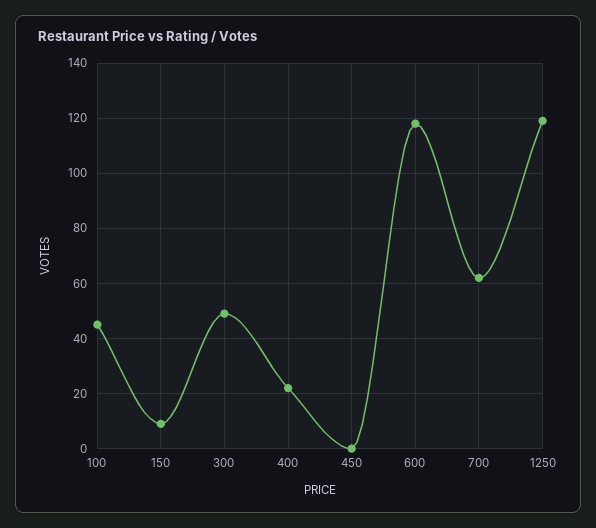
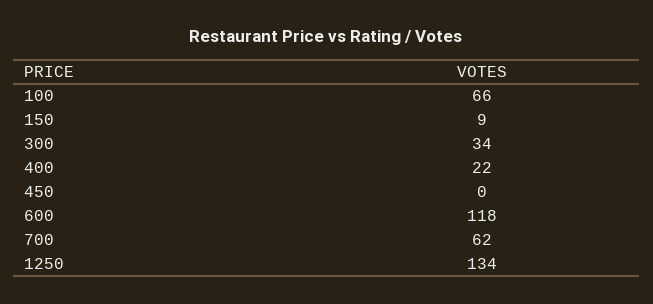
  {
-   "100": 45,
+   "100": 66,
    "150": 9,
-   "300": 50,
+   "300": 34,
    "400": 22,
    "450": 0,
    "600": 118,
    "700": 62,
-   "1250": 120
+   "1250": 134
  }

